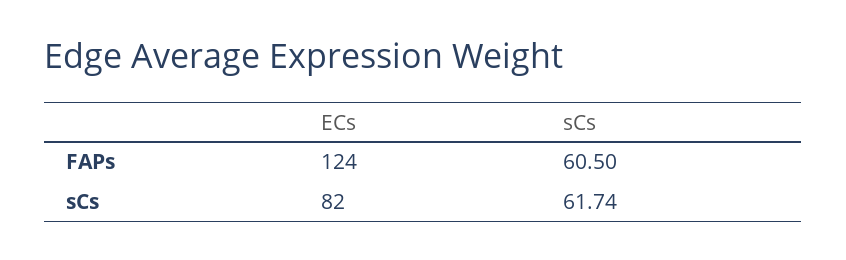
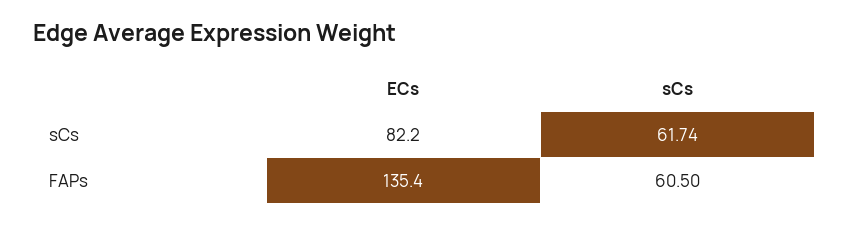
  {
    "ECs": {
-     "FAPs": 124,
+     "FAPs": 135.4,
      "sCs": 82.2
    },
    "sCs": {
      "FAPs": 60.5,
      "sCs": 61.74
    }
  }

